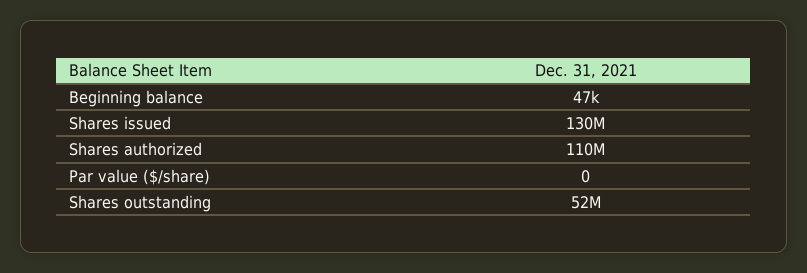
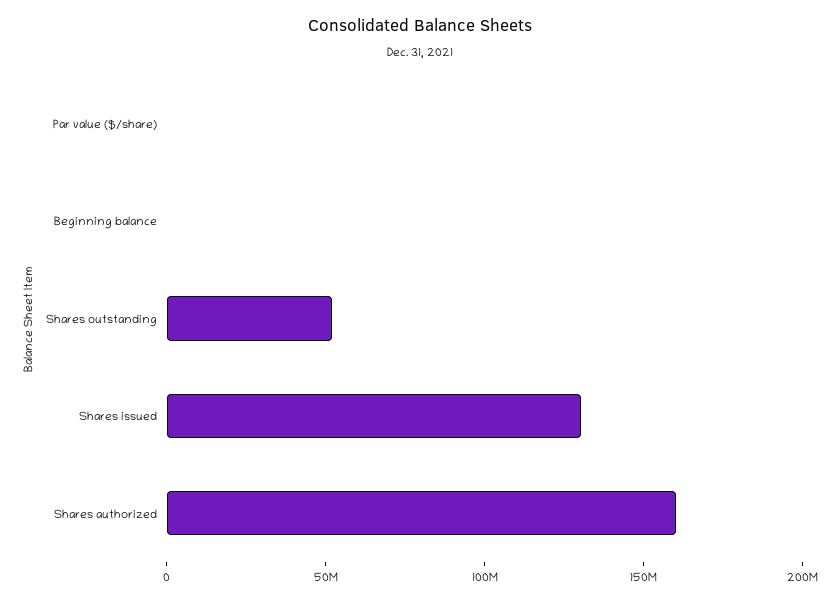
  {
    "Beginning balance": 47000,
    "Shares issued": 130000000,
-   "Shares authorized": 110000000,
+   "Shares authorized": 160000000,
    "Par value ($/share)": 0,
    "Shares outstanding": 52000000
  }

